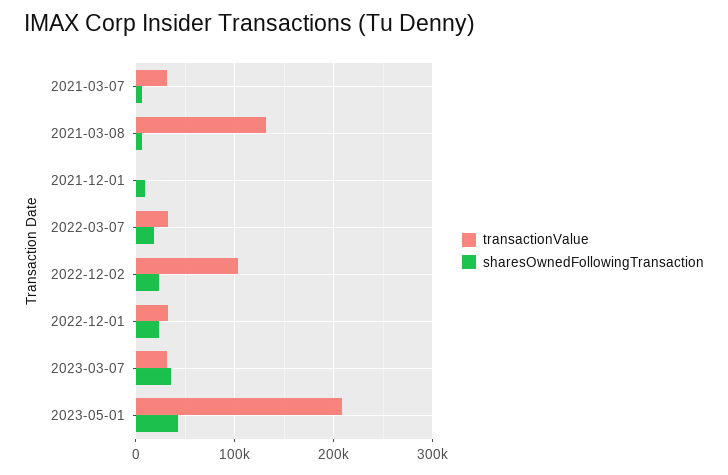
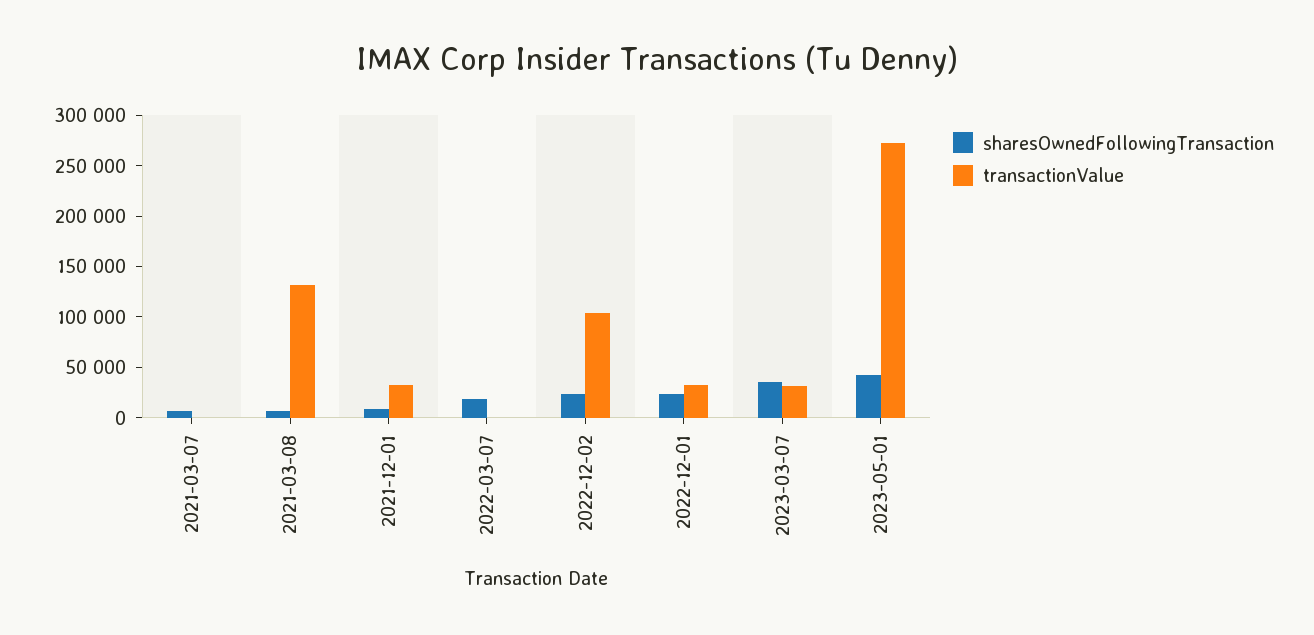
  {
    "transactionValue": {
-     "2021-03-07": 30000,
+     "2021-03-07": 0,
      "2021-03-08": 130000,
-     "2021-12-01": 0,
+     "2021-12-01": 30000,
-     "2022-03-07": 30000,
+     "2022-03-07": 0,
      "2022-12-02": 100000,
      "2022-12-01": 30000,
      "2023-03-07": 30000,
-     "2023-05-01": 210000
+     "2023-05-01": 270000
    },
    "sharesOwnedFollowingTransaction": {
      "2021-03-07": 10000,
      "2021-03-08": 10000,
      "2021-12-01": 10000,
      "2022-03-07": 20000,
      "2022-12-02": 20000,
      "2022-12-01": 20000,
      "2023-03-07": 40000,
      "2023-05-01": 40000
    }
  }

